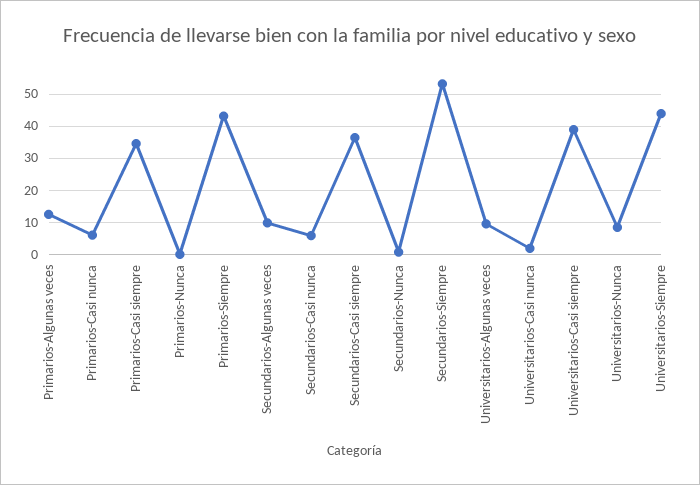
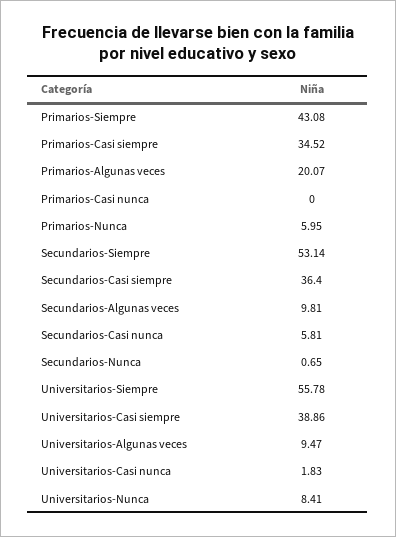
  {
-   "Primarios-Algunas veces": 12,
+   "Primarios-Algunas veces": 20.07,
-   "Primarios-Casi nunca": 6,
+   "Primarios-Casi nunca": 0,
    "Primarios-Casi siempre": 34.52,
-   "Primarios-Nunca": 0,
+   "Primarios-Nunca": 5.95,
    "Primarios-Siempre": 43.08,
    "Secundarios-Algunas veces": 9.81,
    "Secundarios-Casi nunca": 5.81,
    "Secundarios-Casi siempre": 36.4,
    "Secundarios-Nunca": 0.65,
    "Secundarios-Siempre": 53.14,
    "Universitarios-Algunas veces": 9.47,
    "Universitarios-Casi nunca": 1.83,
    "Universitarios-Casi siempre": 38.86,
    "Universitarios-Nunca": 8.41,
-   "Universitarios-Siempre": 44
+   "Universitarios-Siempre": 55.78
  }

